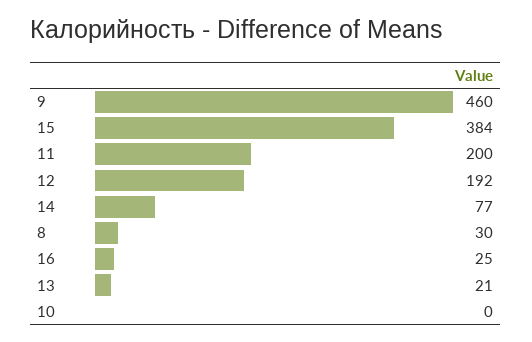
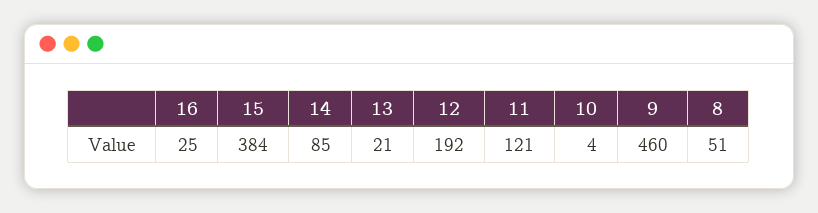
  {
    "9": 460,
    "15": 384,
-   "11": 200,
+   "11": 121,
    "12": 192,
-   "14": 77,
+   "14": 85,
-   "8": 30,
+   "8": 51,
    "16": 25,
    "13": 21,
-   "10": 0
+   "10": 4
  }

